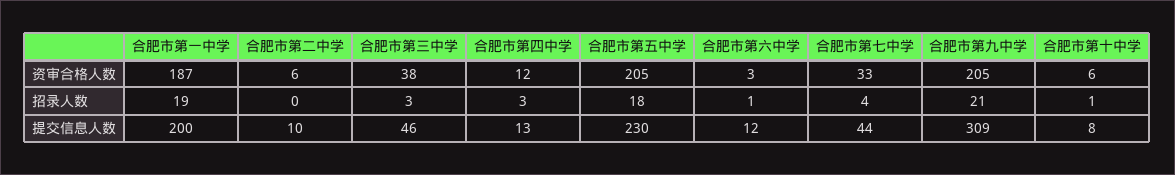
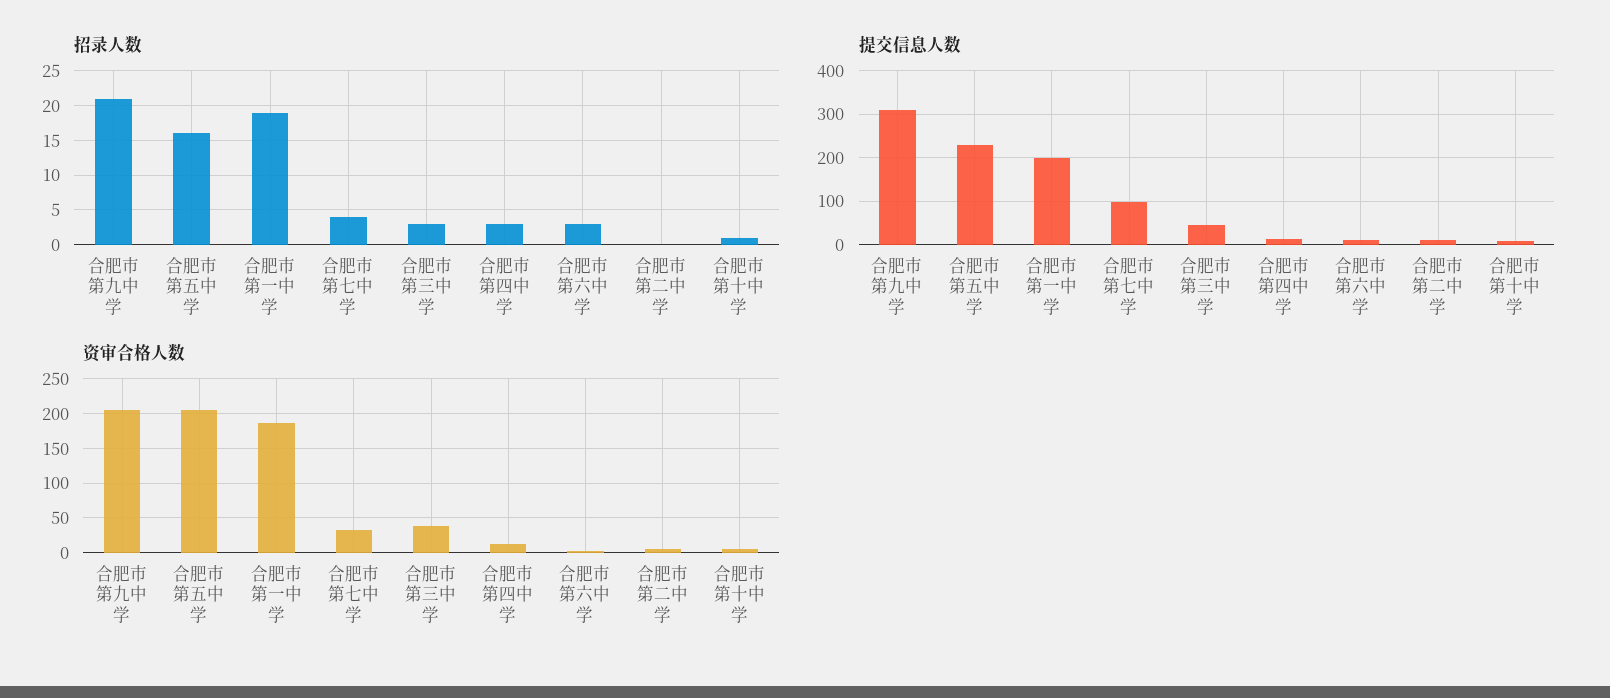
  {
    "资审合格人数": {
      "合肥市第一中学": 187,
      "合肥市第二中学": 6,
      "合肥市第三中学": 38,
      "合肥市第四中学": 12,
      "合肥市第五中学": 205,
      "合肥市第六中学": 3,
      "合肥市第七中学": 33,
      "合肥市第九中学": 205,
      "合肥市第十中学": 6
    },
    "招录人数": {
      "合肥市第一中学": 19,
      "合肥市第二中学": 0,
      "合肥市第三中学": 3,
      "合肥市第四中学": 3,
-     "合肥市第五中学": 18,
+     "合肥市第五中学": 16,
-     "合肥市第六中学": 1,
+     "合肥市第六中学": 3,
      "合肥市第七中学": 4,
      "合肥市第九中学": 21,
      "合肥市第十中学": 1
    },
    "提交信息人数": {
      "合肥市第一中学": 200,
      "合肥市第二中学": 10,
      "合肥市第三中学": 46,
      "合肥市第四中学": 13,
      "合肥市第五中学": 230,
      "合肥市第六中学": 12,
-     "合肥市第七中学": 44,
+     "合肥市第七中学": 100,
      "合肥市第九中学": 309,
      "合肥市第十中学": 8
    }
  }

